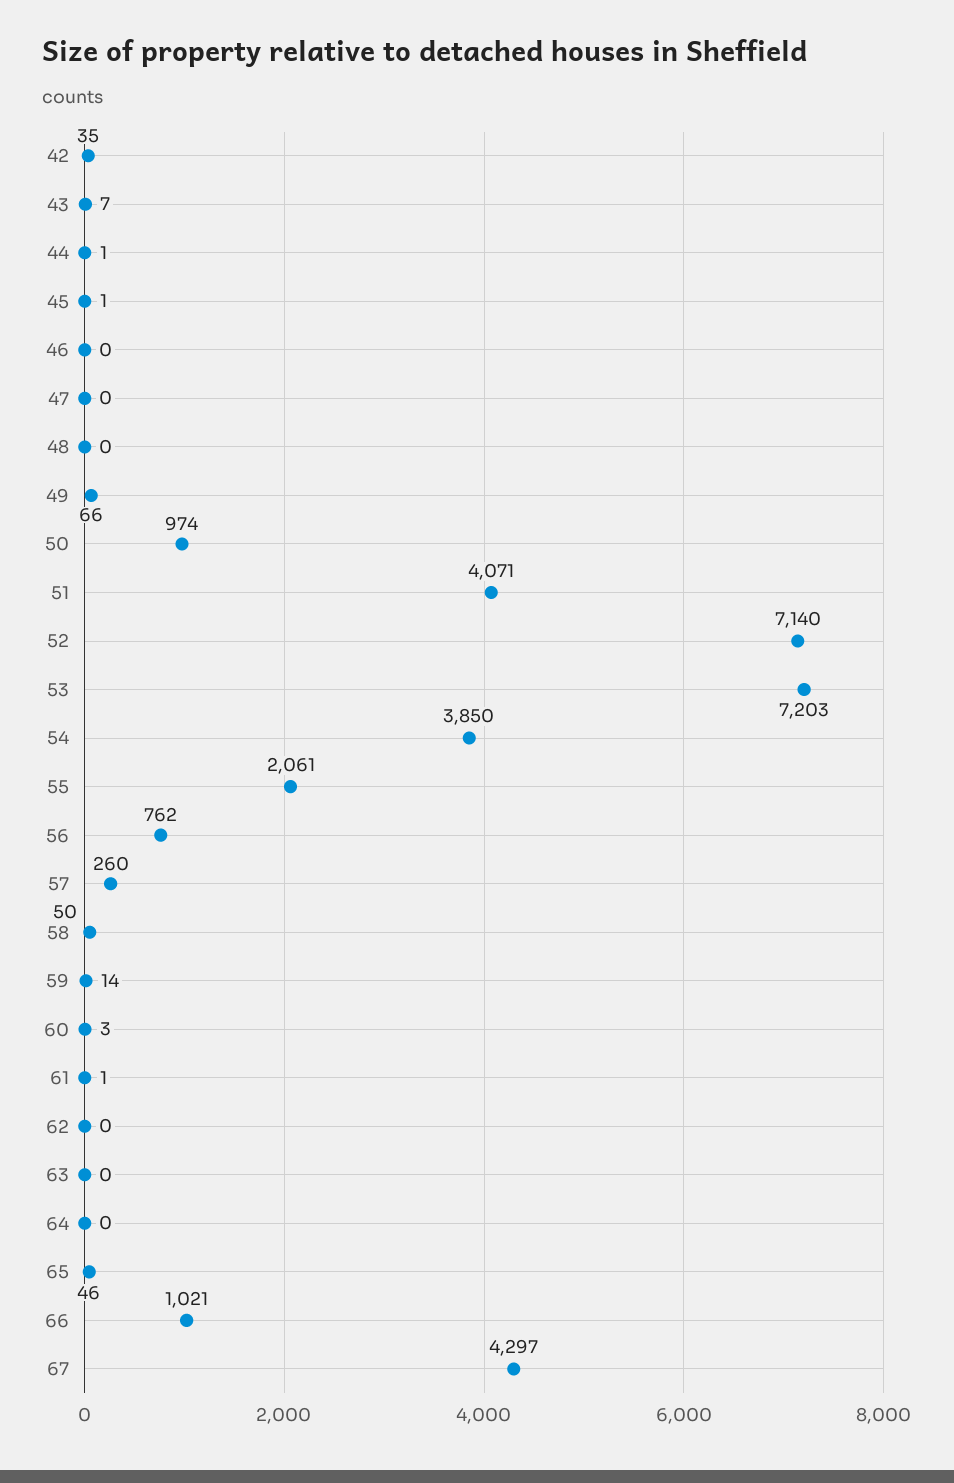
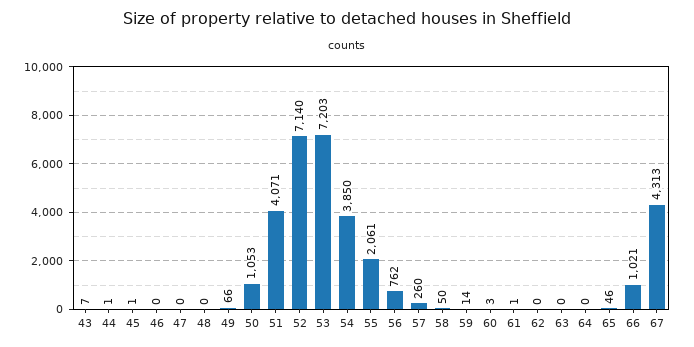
  {
-   "42": 35,
    "43": 7,
    "44": 1,
    "45": 1,
    "46": 0,
    "47": 0,
    "48": 0,
    "49": 66,
-   "50": 974,
+   "50": 1053,
    "51": 4071,
    "52": 7140,
    "53": 7203,
    "54": 3850,
    "55": 2061,
    "56": 762,
    "57": 260,
    "58": 50,
    "59": 14,
    "60": 3,
    "61": 1,
    "62": 0,
    "63": 0,
    "64": 0,
    "65": 46,
    "66": 1021,
-   "67": 4297
+   "67": 4313
  }

